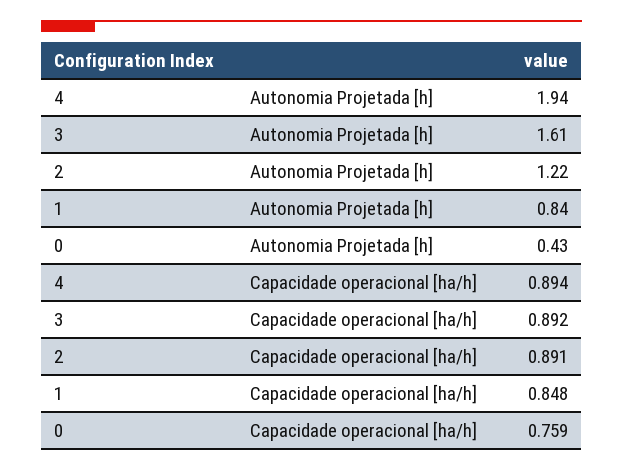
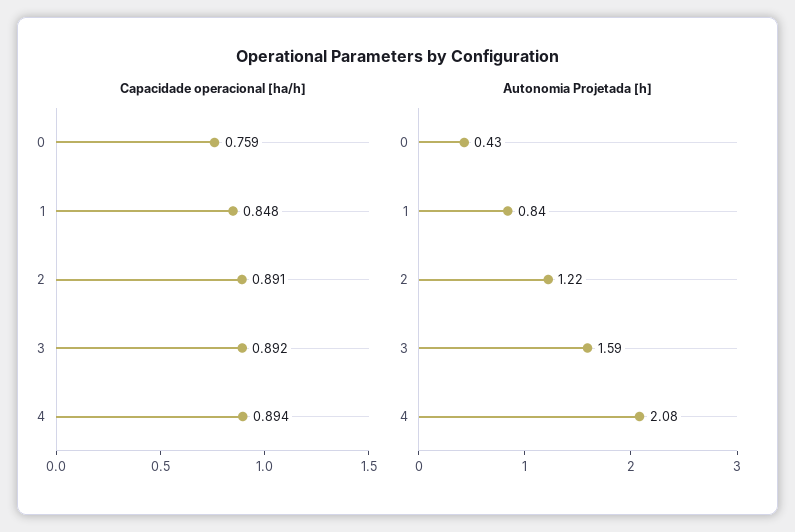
  {
    "Autonomia Projetada [h]": {
-     "4": 1.94,
+     "4": 2.08,
-     "3": 1.61,
+     "3": 1.59,
      "2": 1.22,
      "1": 0.84,
      "0": 0.43
    },
    "Capacidade operacional [ha/h]": {
      "4": 0.894,
      "3": 0.892,
      "2": 0.891,
      "1": 0.848,
      "0": 0.759
    }
  }

